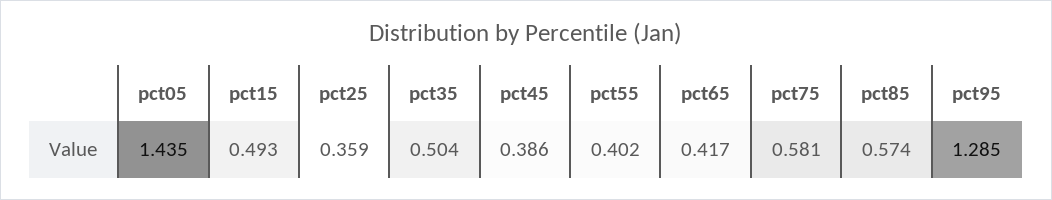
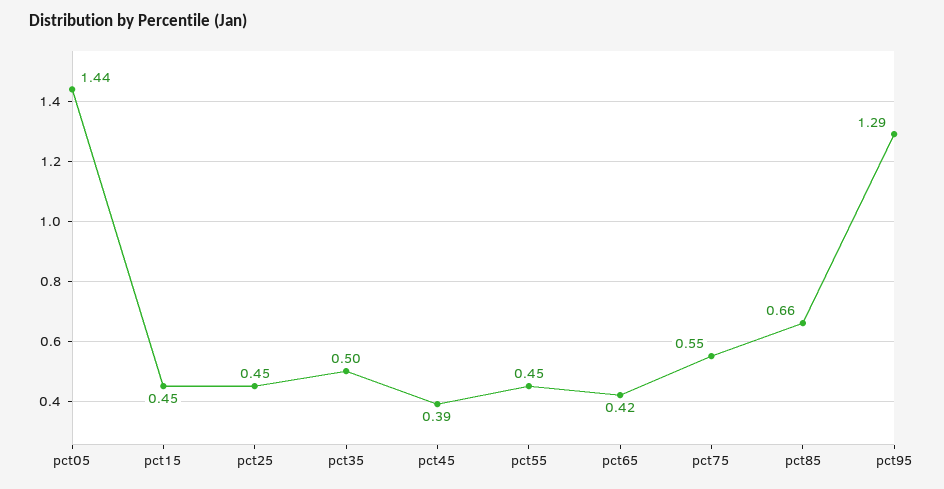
  {
    "pct05": 1.435,
-   "pct15": 0.493,
+   "pct15": 0.45,
-   "pct25": 0.359,
+   "pct25": 0.45,
    "pct35": 0.504,
    "pct45": 0.386,
-   "pct55": 0.402,
+   "pct55": 0.45,
    "pct65": 0.417,
-   "pct75": 0.581,
+   "pct75": 0.55,
-   "pct85": 0.574,
+   "pct85": 0.66,
    "pct95": 1.285
  }

